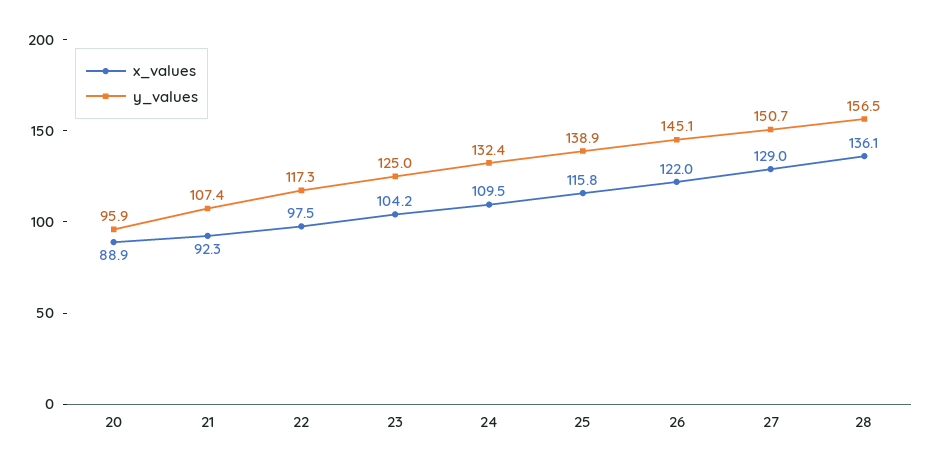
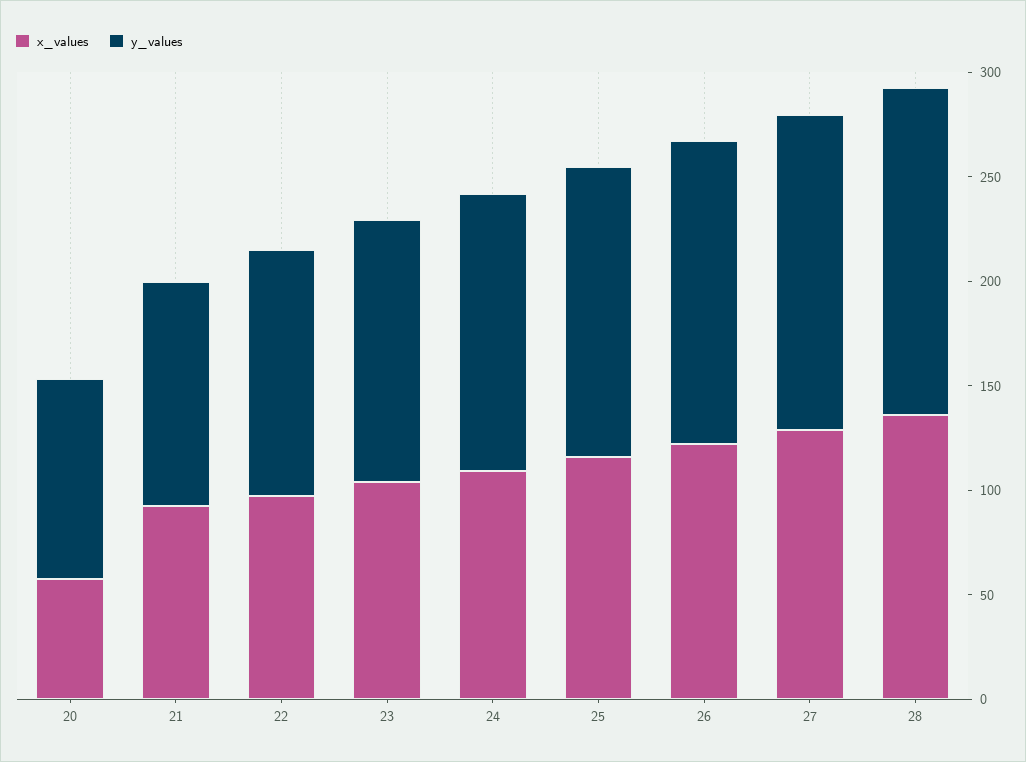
  {
    "x_values": {
-     "20": 88.9,
+     "20": 60,
      "21": 92.3,
      "22": 97.5,
      "23": 104.2,
      "24": 109.5,
      "25": 115.8,
      "26": 122,
      "27": 129,
      "28": 136.1
    },
    "y_values": {
      "20": 95.9,
      "21": 107.4,
      "22": 117.3,
      "23": 125,
      "24": 132.4,
      "25": 138.9,
      "26": 145.1,
      "27": 150.7,
      "28": 156.5
    }
  }

